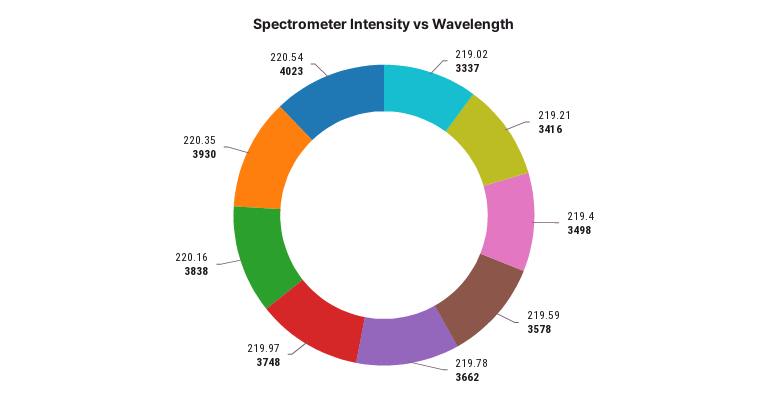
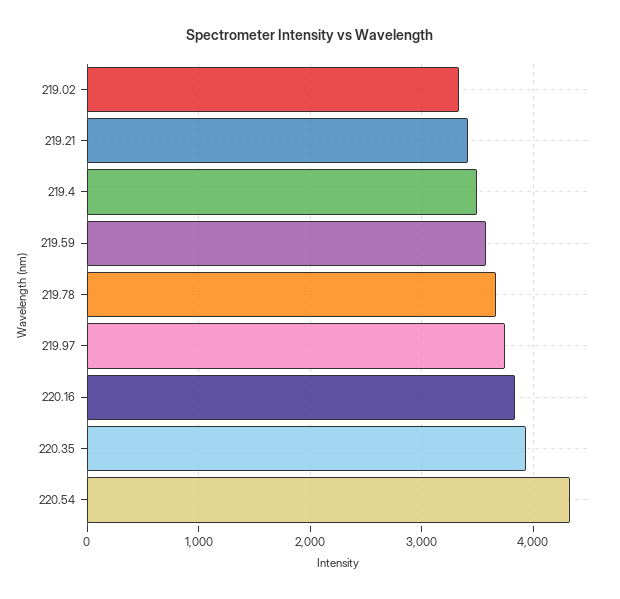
  {
    "219.02": 3337,
    "219.21": 3416,
    "219.4": 3498,
    "219.59": 3578,
    "219.78": 3662,
    "219.97": 3748,
    "220.16": 3838,
    "220.35": 3930,
-   "220.54": 4023
+   "220.54": 4300
  }

